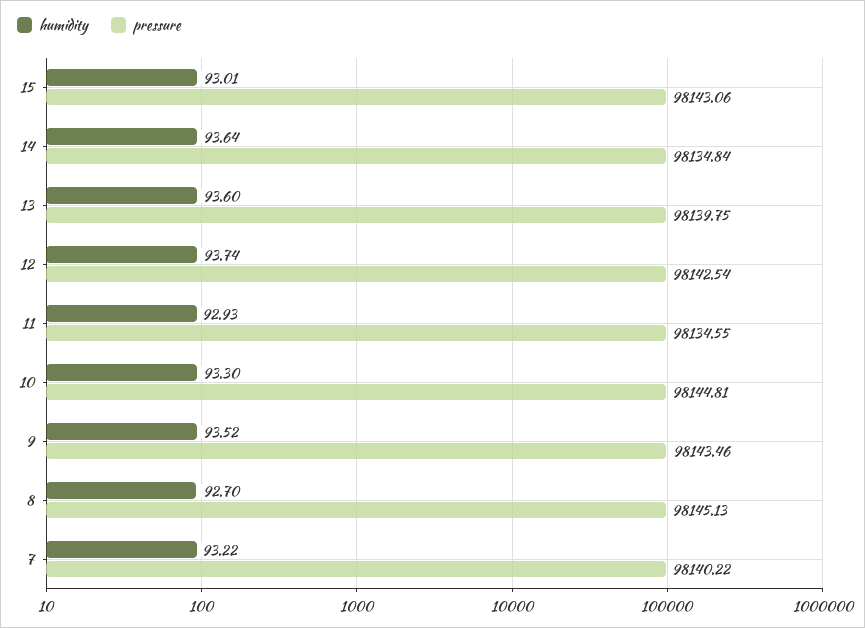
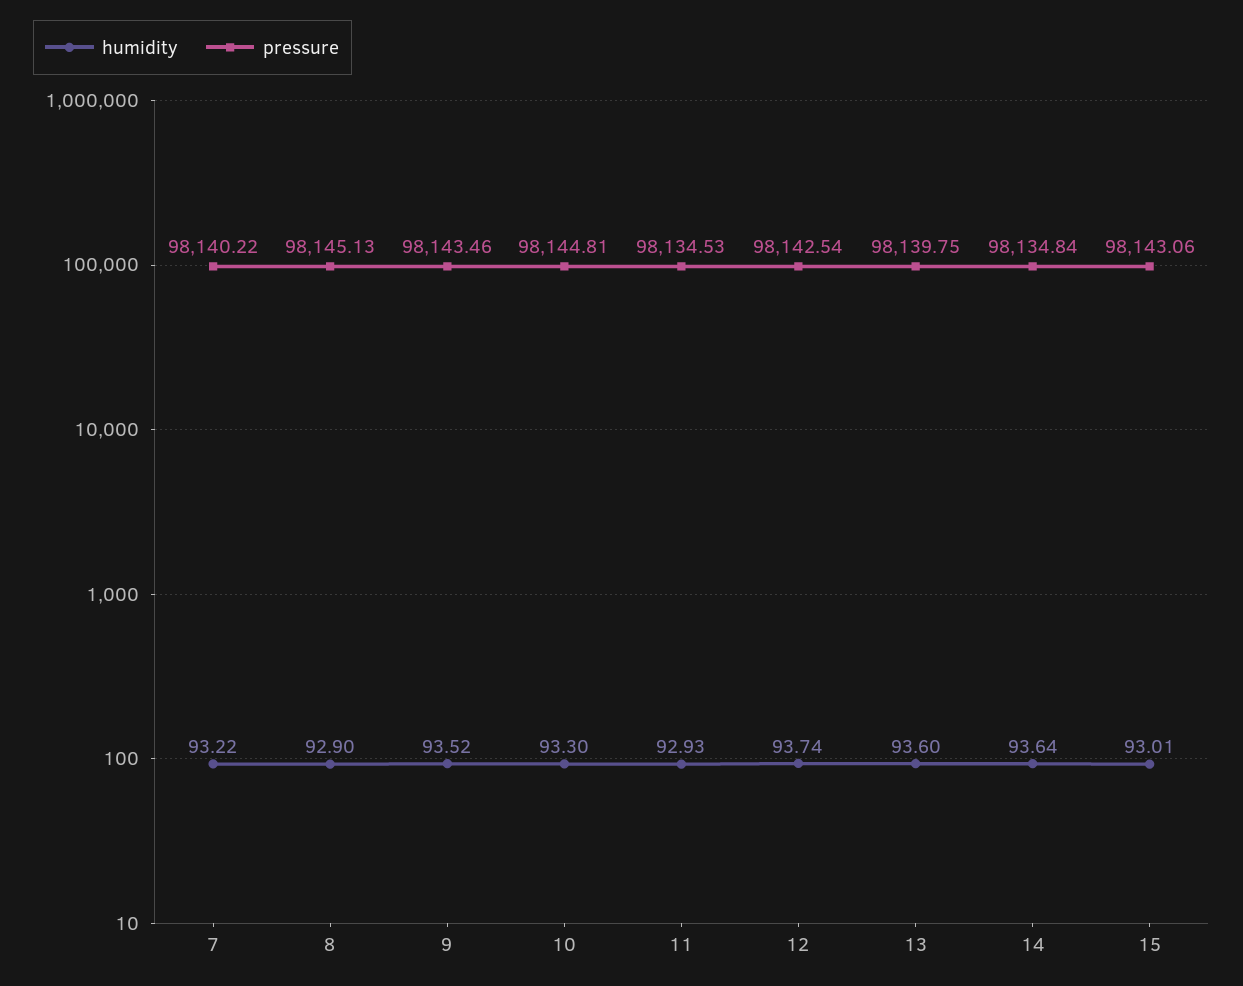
  {
    "humidity": {
      "15": 93.01,
      "14": 93.64,
      "13": 93.6,
      "12": 93.74,
      "11": 92.93,
      "10": 93.3,
      "9": 93.52,
-     "8": 92.7,
+     "8": 92.9,
      "7": 93.22
    },
    "pressure": {
      "15": 98143.06,
      "14": 98134.84,
      "13": 98139.75,
      "12": 98142.54,
-     "11": 98134.55,
+     "11": 98134.53,
      "10": 98144.81,
      "9": 98143.46,
      "8": 98145.13,
      "7": 98140.22
    }
  }

